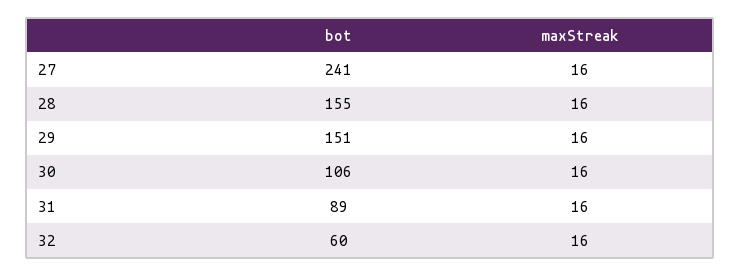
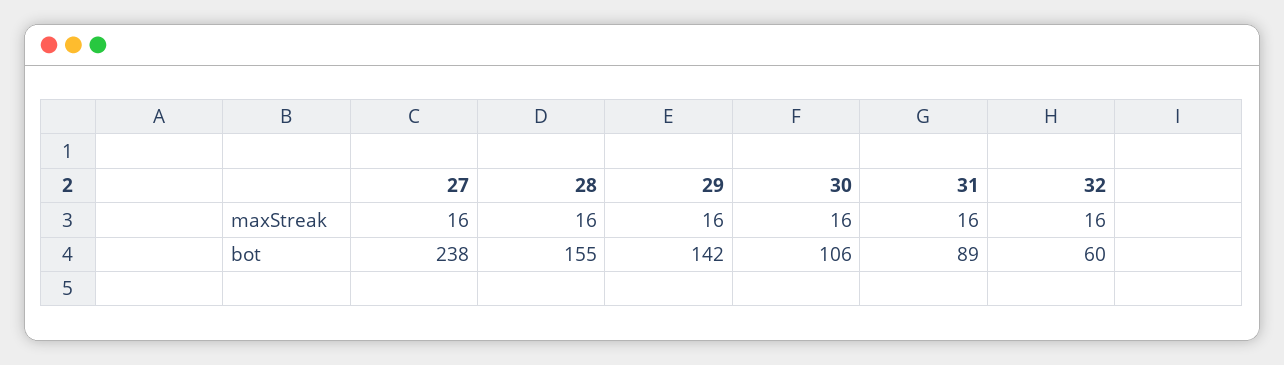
  {
    "bot": {
-     "27": 241,
+     "27": 238,
      "28": 155,
-     "29": 151,
+     "29": 142,
      "30": 106,
      "31": 89,
      "32": 60
    },
    "maxStreak": {
      "27": 16,
      "28": 16,
      "29": 16,
      "30": 16,
      "31": 16,
      "32": 16
    }
  }

